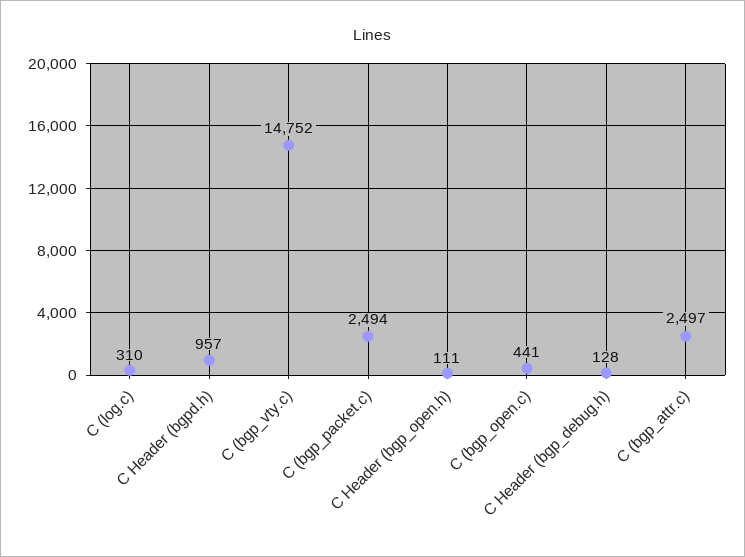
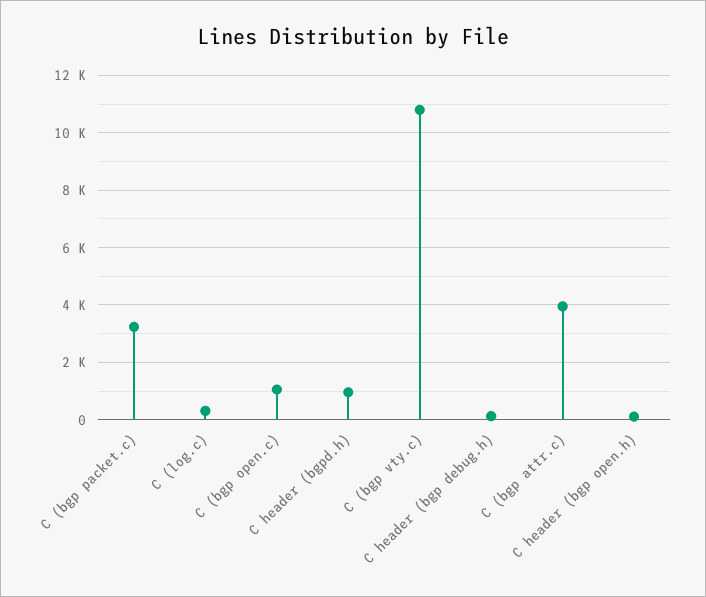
  {
    "C (log.c)": 310,
    "C Header (bgpd.h)": 957,
-   "C (bgp_vty.c)": 14752,
+   "C (bgp_vty.c)": 10750,
-   "C (bgp_packet.c)": 2494,
+   "C (bgp_packet.c)": 3250,
    "C Header (bgp_open.h)": 111,
-   "C (bgp_open.c)": 441,
+   "C (bgp_open.c)": 1000,
    "C Header (bgp_debug.h)": 128,
-   "C (bgp_attr.c)": 2497
+   "C (bgp_attr.c)": 4000
  }

